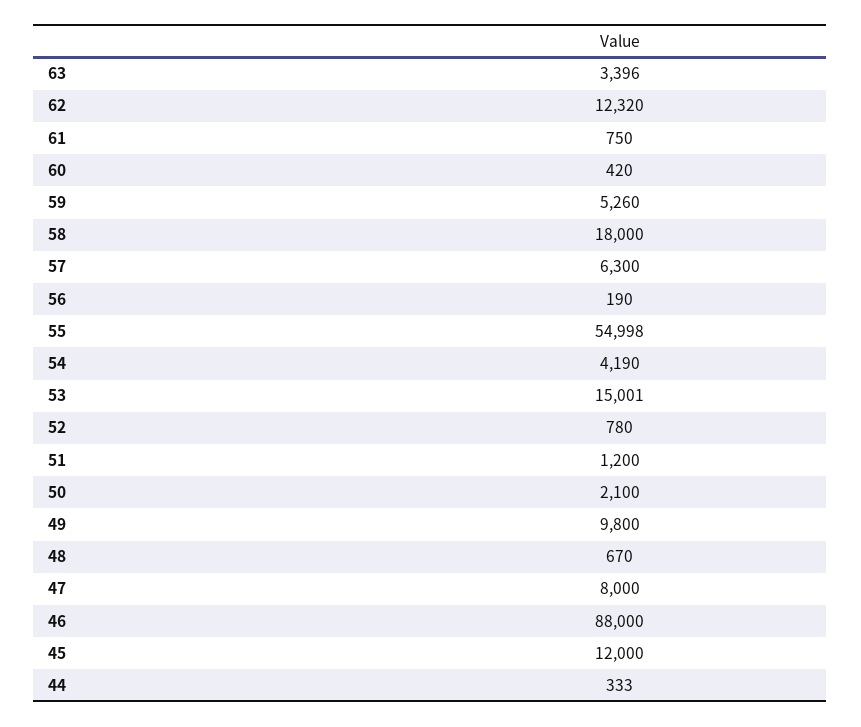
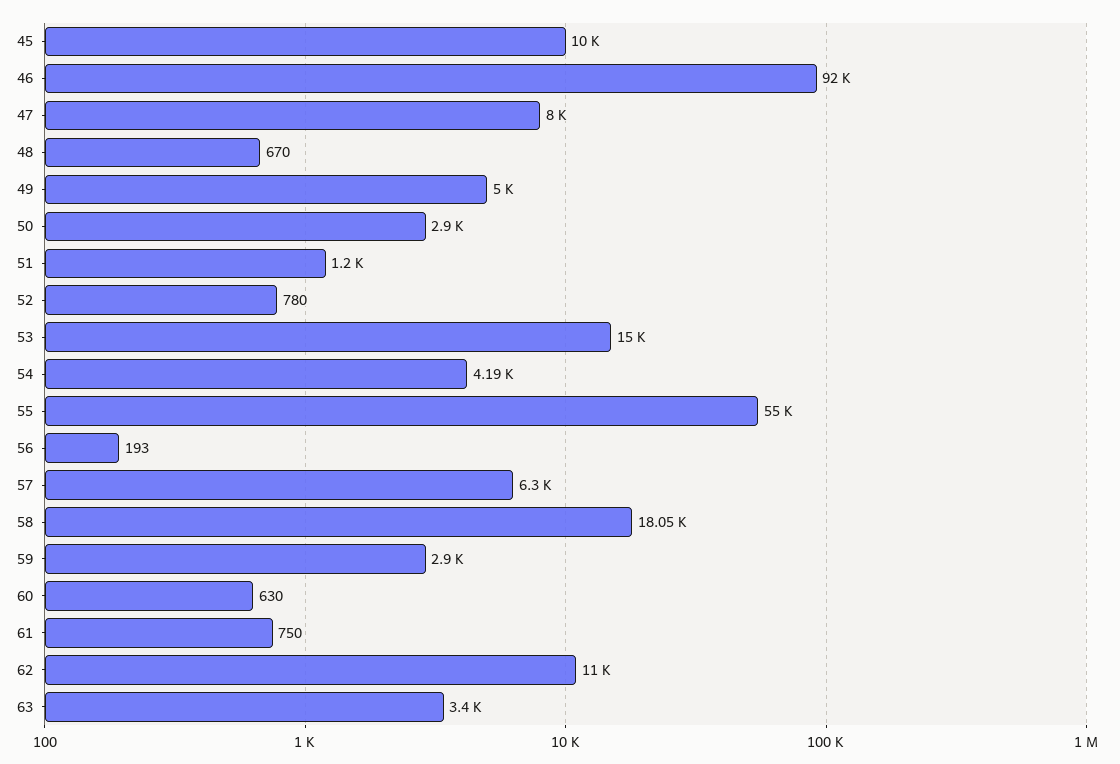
  {
-   "63": 3396,
+   "63": 3400,
-   "62": 12320,
+   "62": 11000,
    "61": 750,
-   "60": 420,
+   "60": 630,
-   "59": 5260,
+   "59": 2900,
-   "58": 18000,
+   "58": 18050,
    "57": 6300,
-   "56": 190,
+   "56": 193,
    "55": 54998,
    "54": 4190,
    "53": 15001,
    "52": 780,
    "51": 1200,
-   "50": 2100,
+   "50": 2900,
-   "49": 9800,
+   "49": 5000,
    "48": 670,
    "47": 8000,
-   "46": 88000,
+   "46": 92000,
-   "45": 12000,
+   "45": 10000
-   "44": 333
  }

